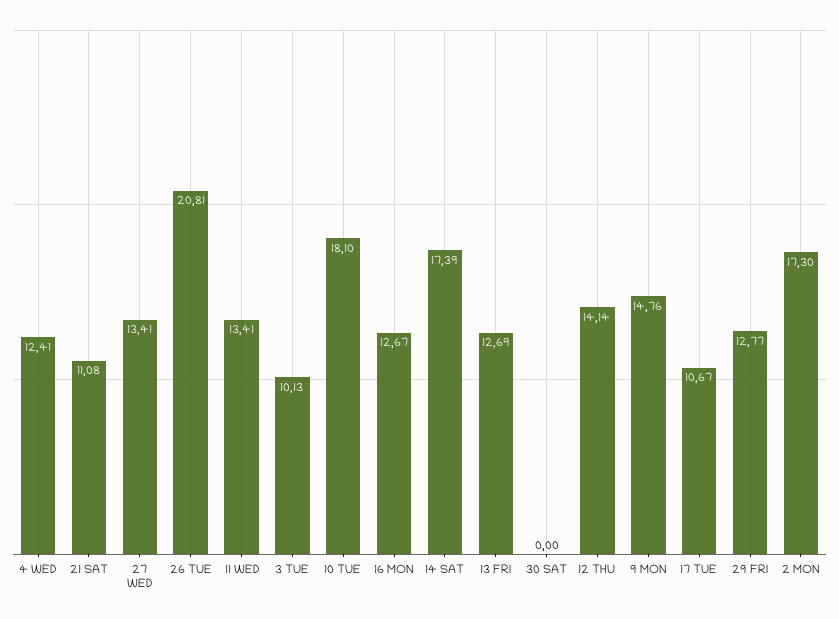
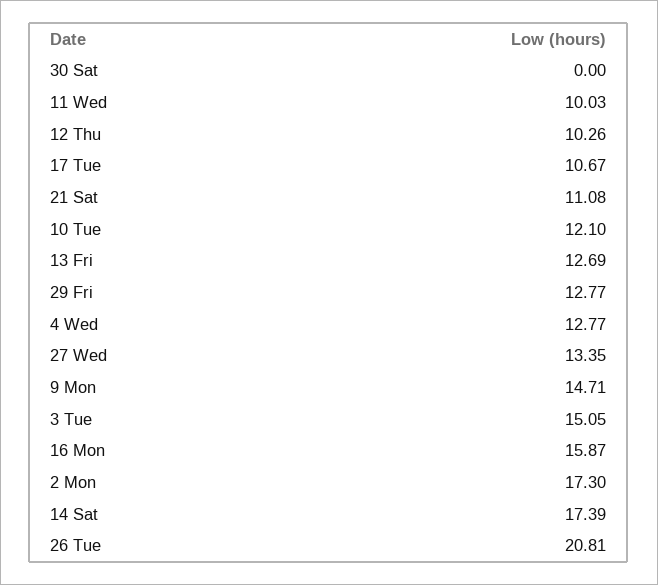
  {
-   "4 WED": 12.41,
+   "4 WED": 12.77,
    "21 SAT": 11.08,
-   "27 WED": 13.41,
+   "27 WED": 13.35,
    "26 TUE": 20.81,
-   "11 WED": 13.41,
+   "11 WED": 10.03,
-   "3 TUE": 10.13,
+   "3 TUE": 15.05,
-   "10 TUE": 18.1,
+   "10 TUE": 12.1,
-   "16 MON": 12.67,
+   "16 MON": 15.87,
    "14 SAT": 17.39,
    "13 FRI": 12.69,
    "30 SAT": 0,
-   "12 THU": 14.14,
+   "12 THU": 10.26,
-   "9 MON": 14.76,
+   "9 MON": 14.71,
    "17 TUE": 10.67,
    "29 FRI": 12.77,
    "2 MON": 17.3
  }

